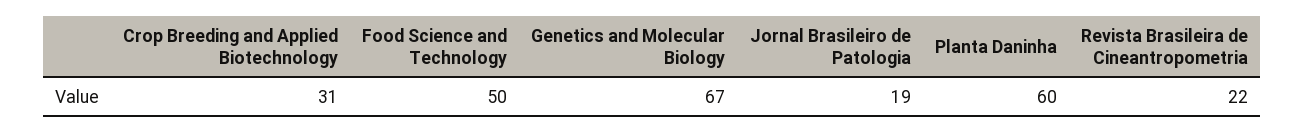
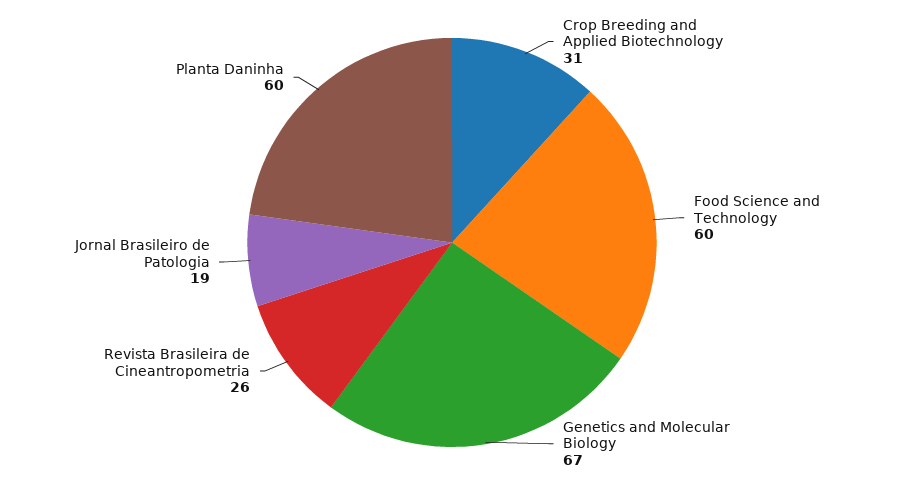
  {
    "Crop Breeding and Applied Biotechnology": 31,
-   "Food Science and Technology": 50,
+   "Food Science and Technology": 60,
    "Genetics and Molecular Biology": 67,
    "Jornal Brasileiro de Patologia": 19,
    "Planta Daninha": 60,
-   "Revista Brasileira de Cineantropometria": 22
+   "Revista Brasileira de Cineantropometria": 26
  }

